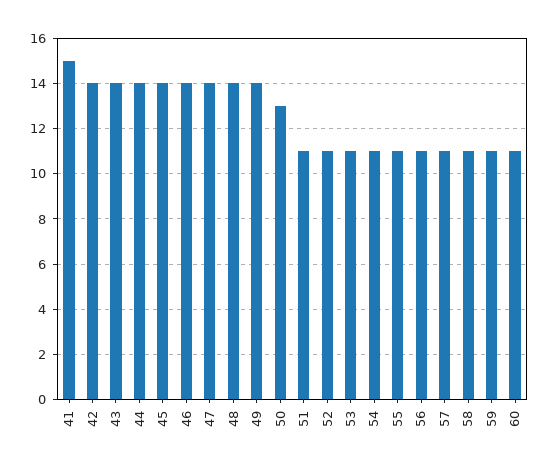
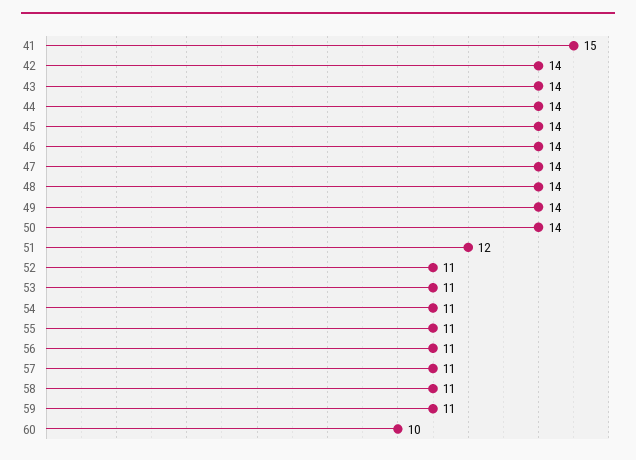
  {
    "41": 15,
    "42": 14,
    "43": 14,
    "44": 14,
    "45": 14,
    "46": 14,
    "47": 14,
    "48": 14,
    "49": 14,
-   "50": 13,
+   "50": 14,
-   "51": 11,
+   "51": 12,
    "52": 11,
    "53": 11,
    "54": 11,
    "55": 11,
    "56": 11,
    "57": 11,
    "58": 11,
    "59": 11,
-   "60": 11
+   "60": 10
  }

